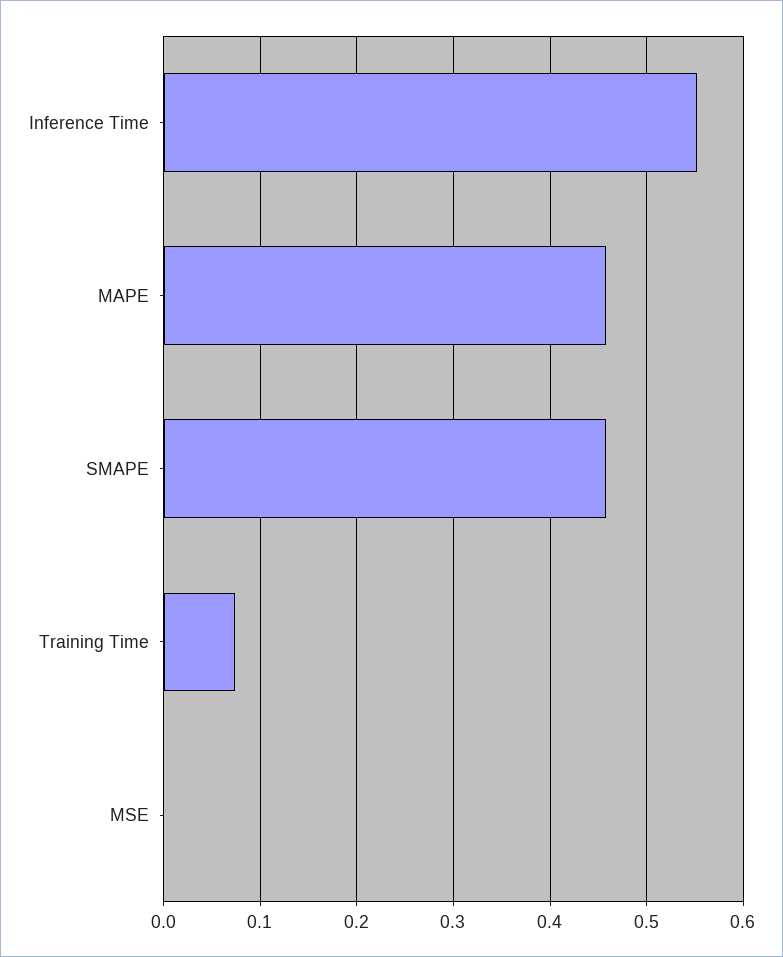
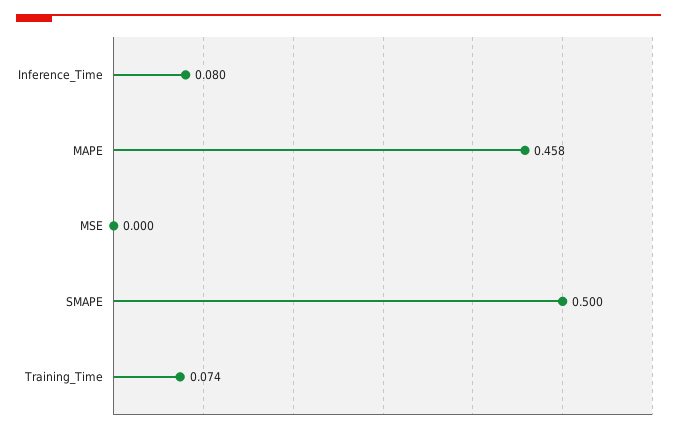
  {
-   "Inference Time": 0.55,
+   "Inference Time": 0.08,
    "MAPE": 0.458,
-   "SMAPE": 0.46,
+   "SMAPE": 0.5,
    "Training Time": 0.074,
    "MSE": 0
  }

